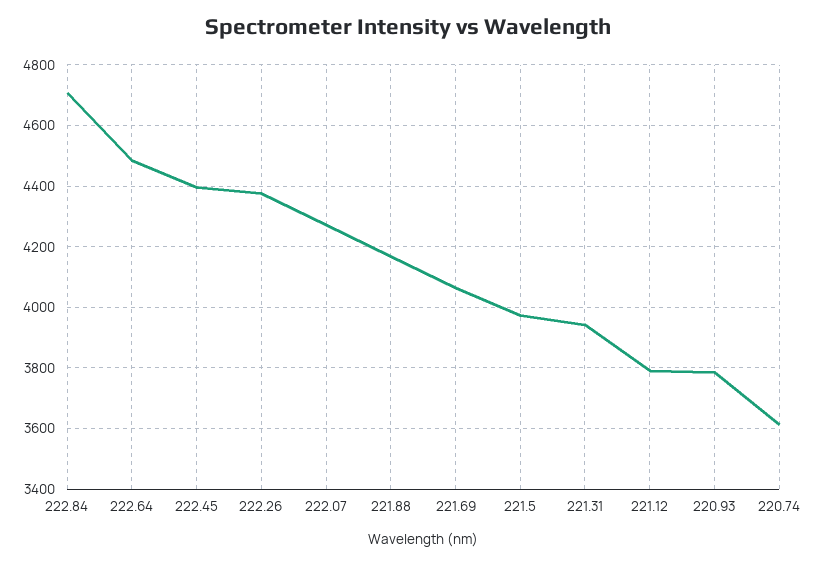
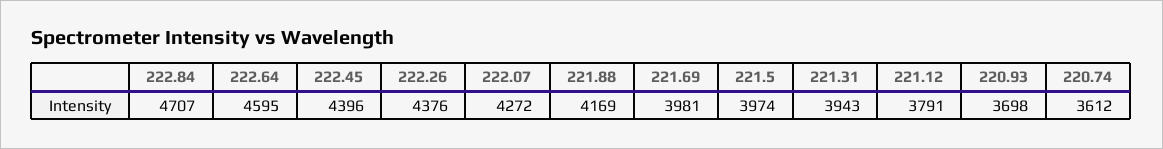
  {
    "222.84": 4707,
-   "222.64": 4480,
+   "222.64": 4595,
    "222.45": 4396,
    "222.26": 4376,
    "222.07": 4272,
    "221.88": 4169,
-   "221.69": 4060,
+   "221.69": 3981,
    "221.5": 3974,
    "221.31": 3943,
    "221.12": 3791,
-   "220.93": 3780,
+   "220.93": 3698,
    "220.74": 3612
  }

